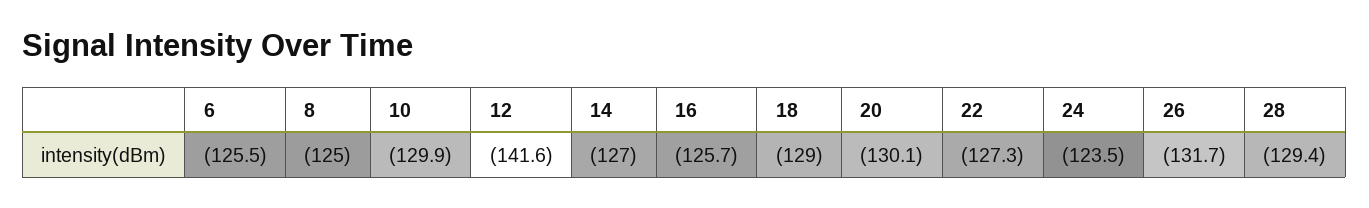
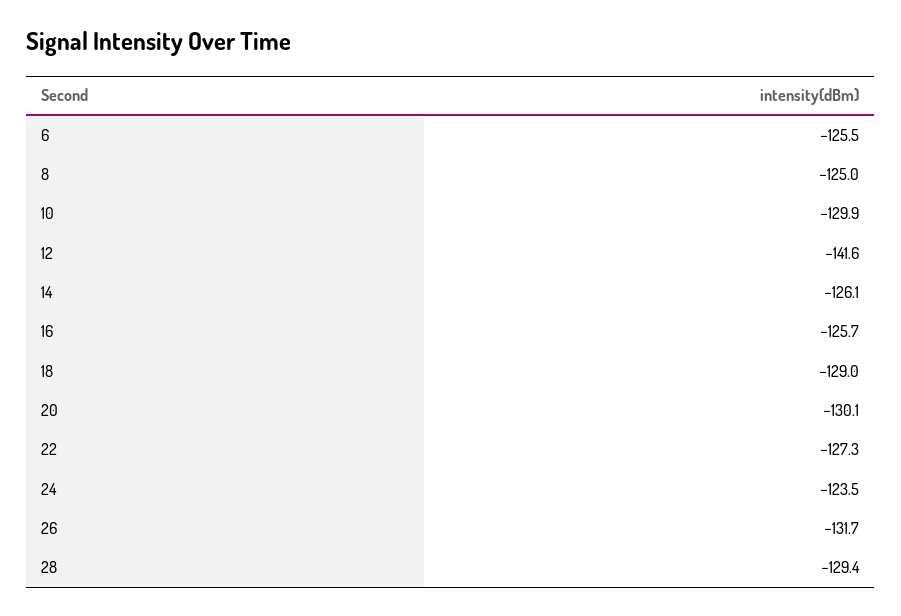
  {
    "6": -125.5,
    "8": -125,
    "10": -129.9,
    "12": -141.6,
-   "14": -127,
+   "14": -126.1,
    "16": -125.7,
    "18": -129,
    "20": -130.1,
    "22": -127.3,
    "24": -123.5,
    "26": -131.7,
    "28": -129.4
  }

